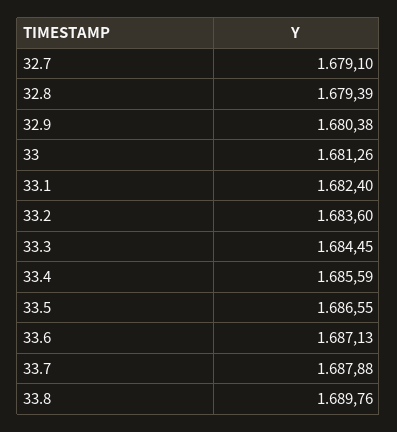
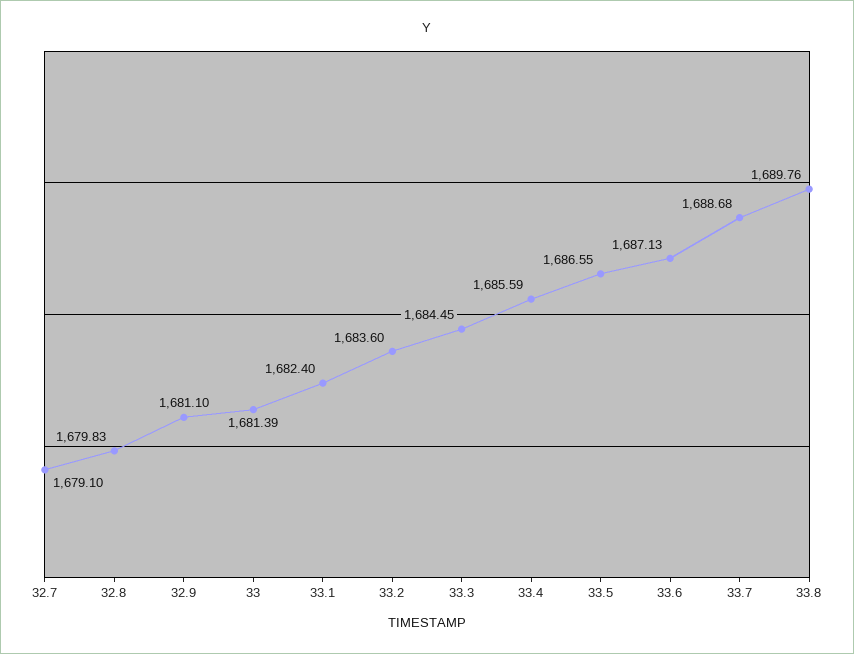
  {
    "32.7": 1679.1,
-   "32.8": 1679.39,
+   "32.8": 1679.83,
-   "32.9": 1680.38,
+   "32.9": 1681.1,
-   "33": 1681.26,
+   "33": 1681.39,
    "33.1": 1682.4,
    "33.2": 1683.6,
    "33.3": 1684.45,
    "33.4": 1685.59,
    "33.5": 1686.55,
    "33.6": 1687.13,
-   "33.7": 1687.88,
+   "33.7": 1688.68,
    "33.8": 1689.76
  }

